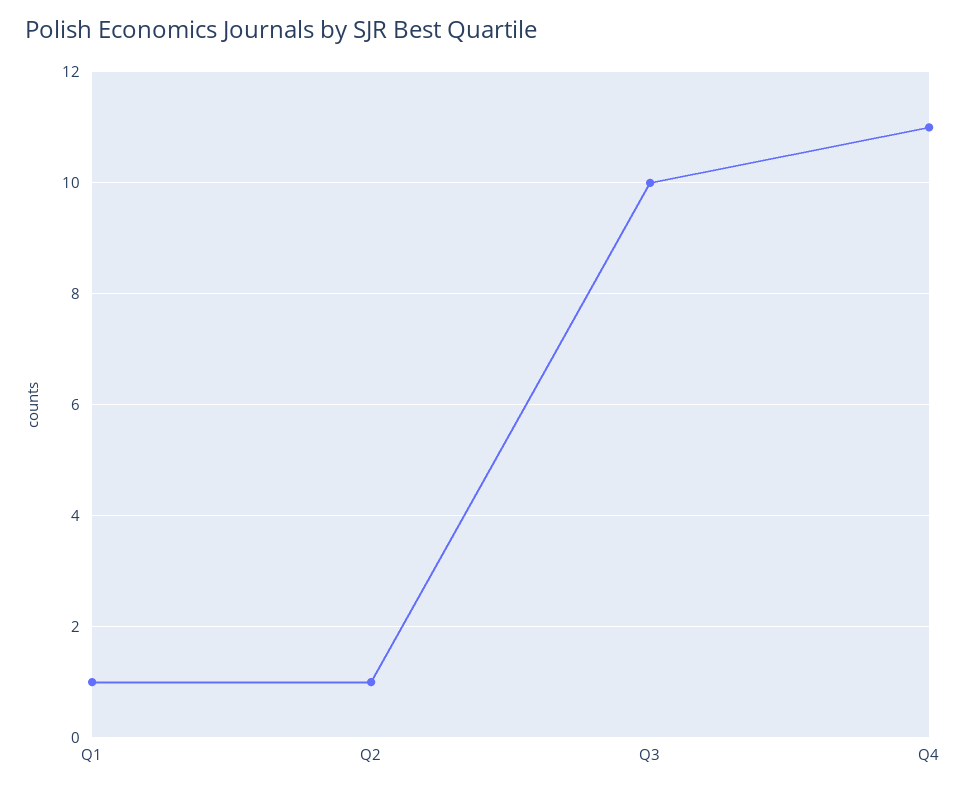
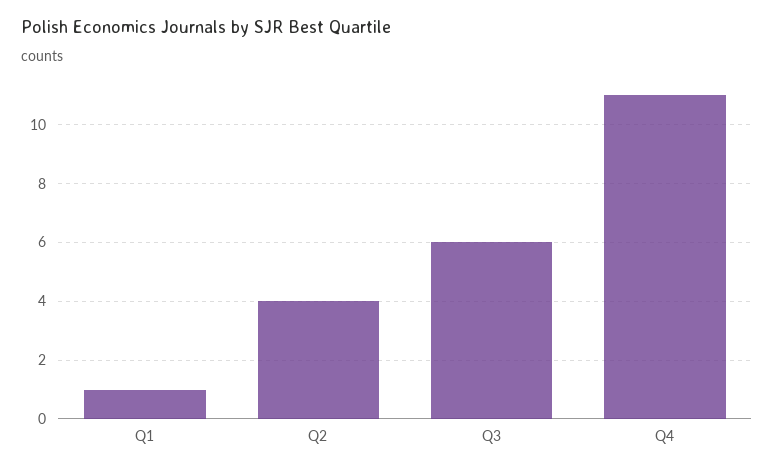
  {
    "Q1": 1,
-   "Q2": 1,
+   "Q2": 4,
-   "Q3": 10,
+   "Q3": 6,
    "Q4": 11
  }

